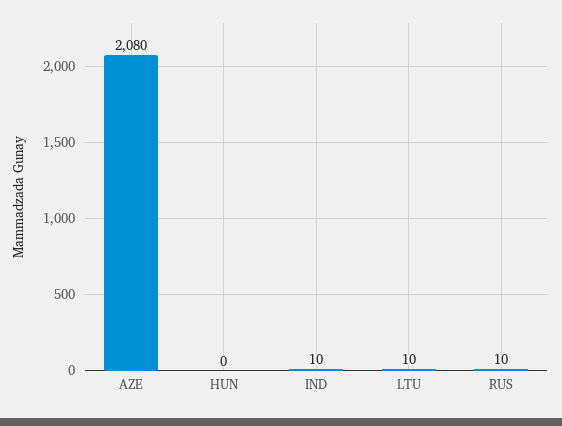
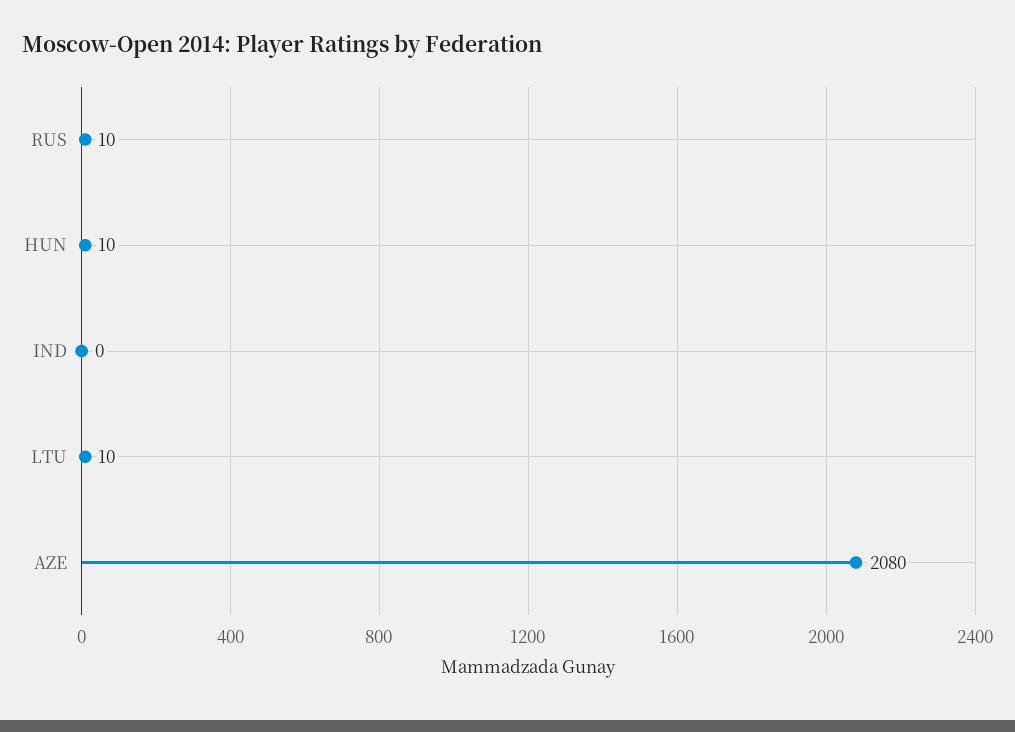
  {
    "AZE": 2080,
-   "HUN": 0,
+   "HUN": 10,
-   "IND": 10,
+   "IND": 0,
    "LTU": 10,
    "RUS": 10
  }

